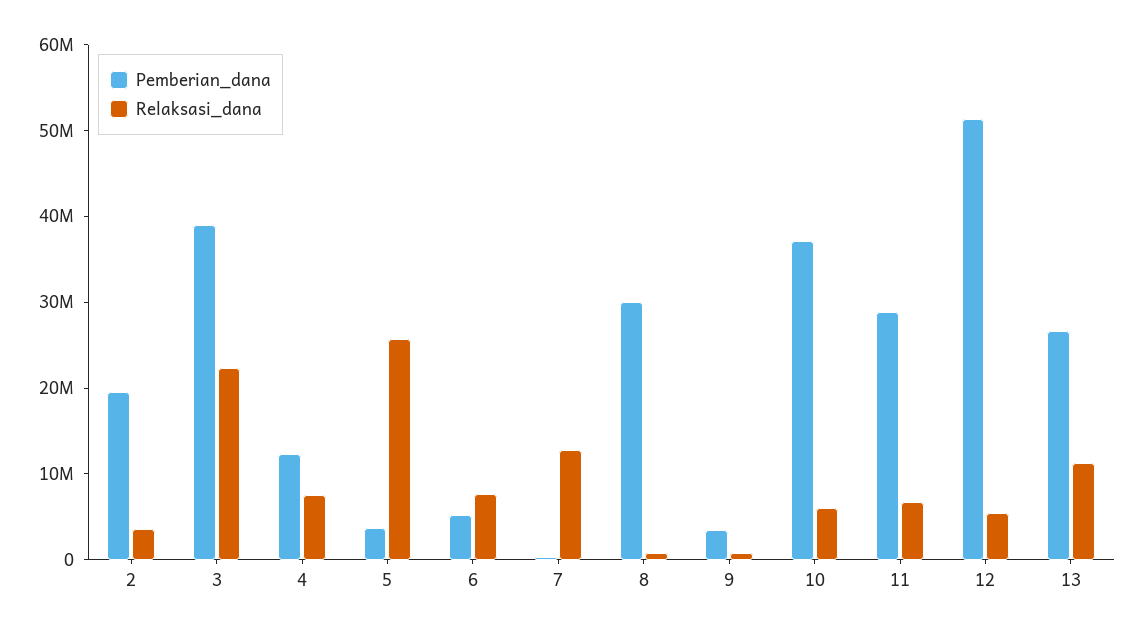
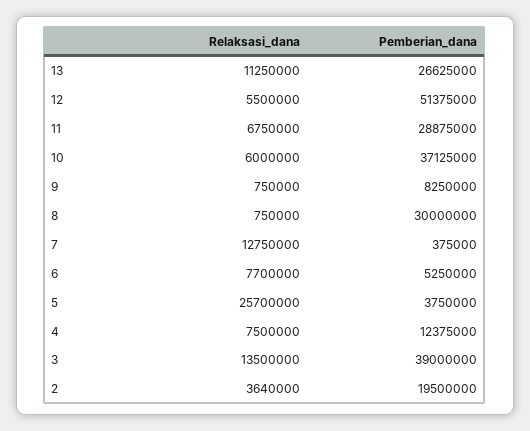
  {
    "Pemberian_dana": {
      "2": 19500000,
      "3": 39000000,
      "4": 12375000,
      "5": 3750000,
      "6": 5250000,
      "7": 375000,
      "8": 30000000,
-     "9": 4000000,
+     "9": 8250000,
      "10": 37125000,
      "11": 28875000,
      "12": 51375000,
      "13": 26625000
    },
    "Relaksasi_dana": {
      "2": 3640000,
-     "3": 22000000,
+     "3": 13500000,
      "4": 7500000,
      "5": 25700000,
      "6": 7700000,
      "7": 12750000,
      "8": 750000,
      "9": 750000,
      "10": 6000000,
      "11": 6750000,
      "12": 5500000,
      "13": 11250000
    }
  }

